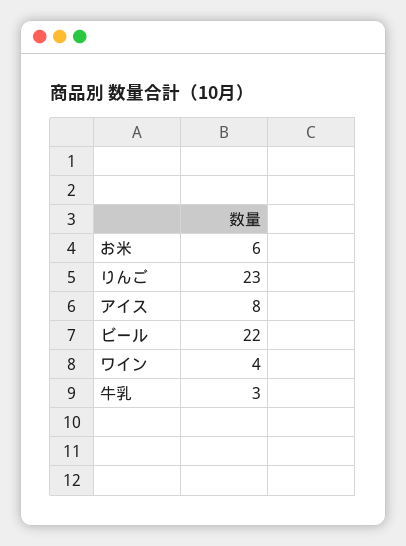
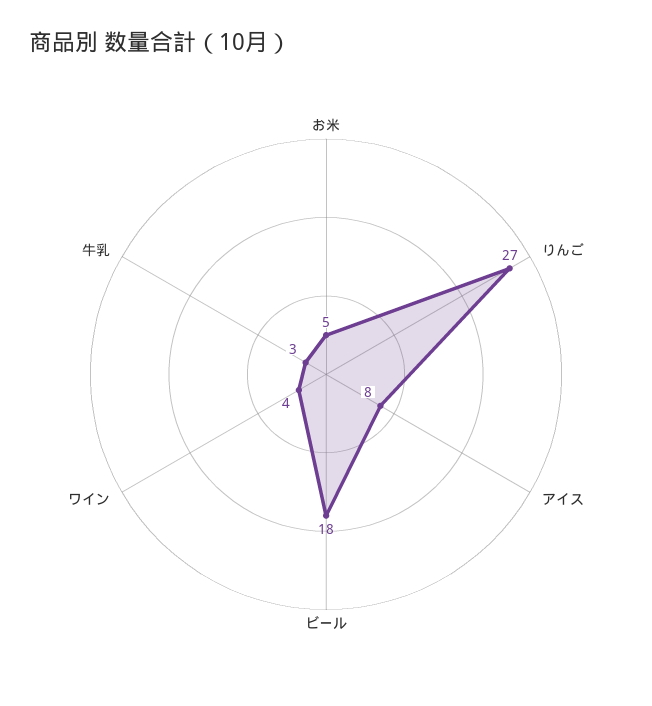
  {
-   "お米": 6,
+   "お米": 5,
-   "りんご": 23,
+   "りんご": 27,
    "アイス": 8,
-   "ビール": 22,
+   "ビール": 18,
    "ワイン": 4,
    "牛乳": 3
  }

